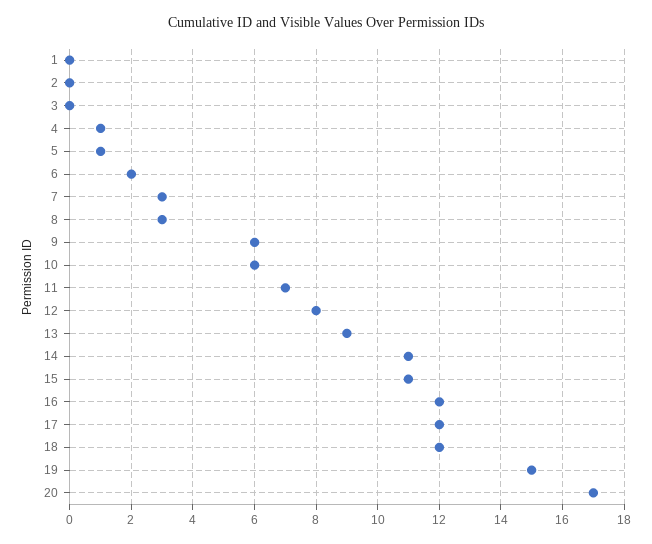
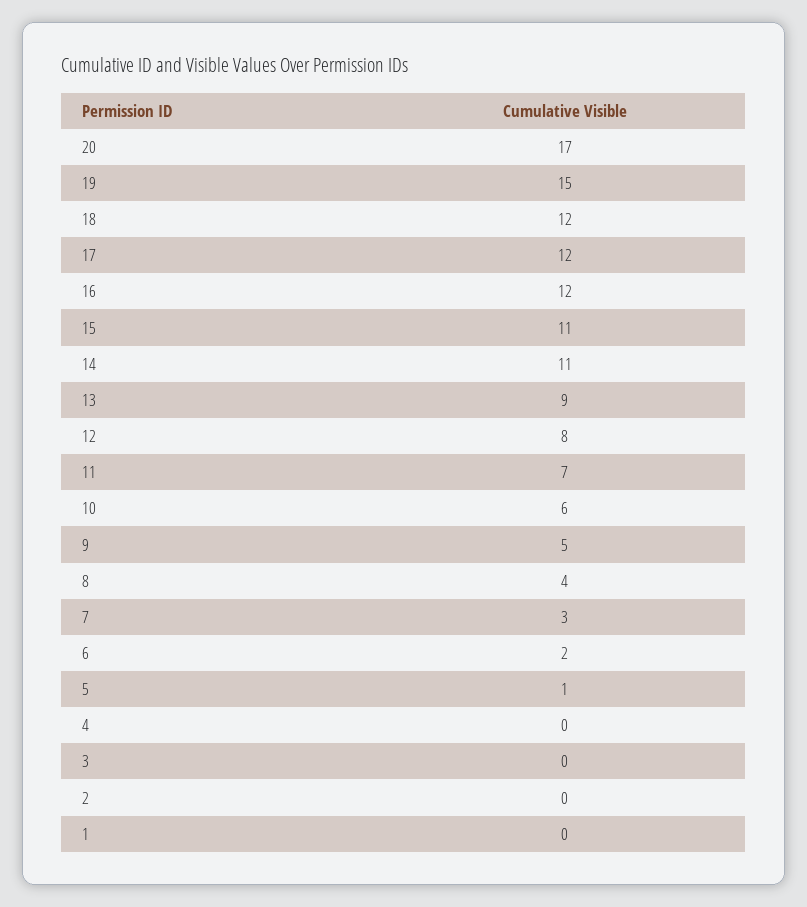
  {
    "1": 0,
    "2": 0,
    "3": 0,
-   "4": 1,
+   "4": 0,
    "5": 1,
    "6": 2,
    "7": 3,
-   "8": 3,
+   "8": 4,
-   "9": 6,
+   "9": 5,
    "10": 6,
    "11": 7,
    "12": 8,
    "13": 9,
    "14": 11,
    "15": 11,
    "16": 12,
    "17": 12,
    "18": 12,
    "19": 15,
    "20": 17
  }

